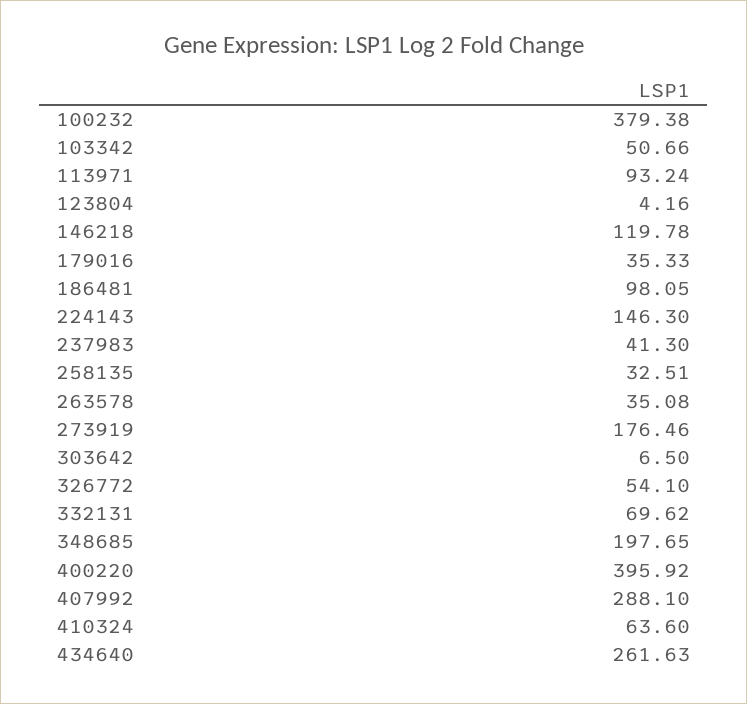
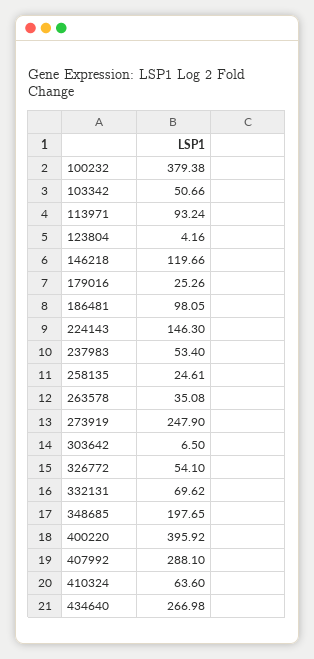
  {
    "100232": 379.38,
    "103342": 50.66,
    "113971": 93.24,
    "123804": 4.16,
-   "146218": 119.78,
+   "146218": 119.66,
-   "179016": 35.33,
+   "179016": 25.26,
    "186481": 98.05,
    "224143": 146.3,
-   "237983": 41.3,
+   "237983": 53.4,
-   "258135": 32.51,
+   "258135": 24.61,
    "263578": 35.08,
-   "273919": 176.46,
+   "273919": 247.9,
    "303642": 6.5,
    "326772": 54.1,
    "332131": 69.62,
    "348685": 197.65,
    "400220": 395.92,
    "407992": 288.1,
    "410324": 63.6,
-   "434640": 261.63
+   "434640": 266.98
  }

